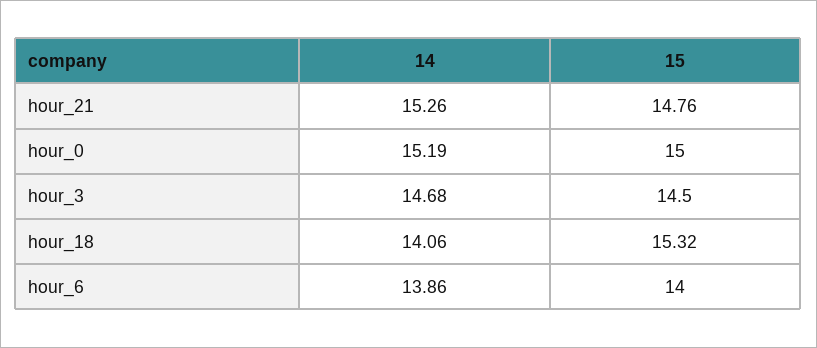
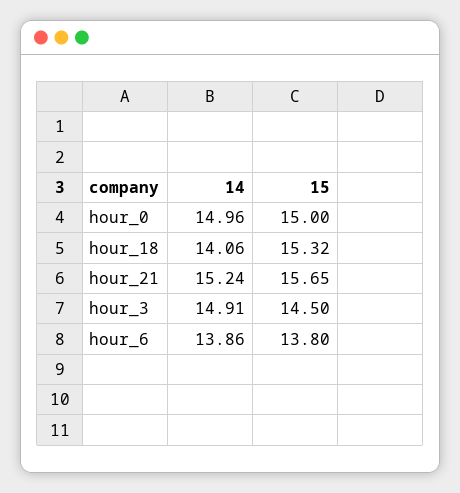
  {
    "14": {
-     "hour_21": 15.26,
+     "hour_21": 15.24,
-     "hour_0": 15.19,
+     "hour_0": 14.96,
-     "hour_3": 14.68,
+     "hour_3": 14.91,
      "hour_18": 14.06,
      "hour_6": 13.86
    },
    "15": {
-     "hour_21": 14.76,
+     "hour_21": 15.65,
      "hour_0": 15,
      "hour_3": 14.5,
      "hour_18": 15.32,
-     "hour_6": 14
+     "hour_6": 13.8
    }
  }

